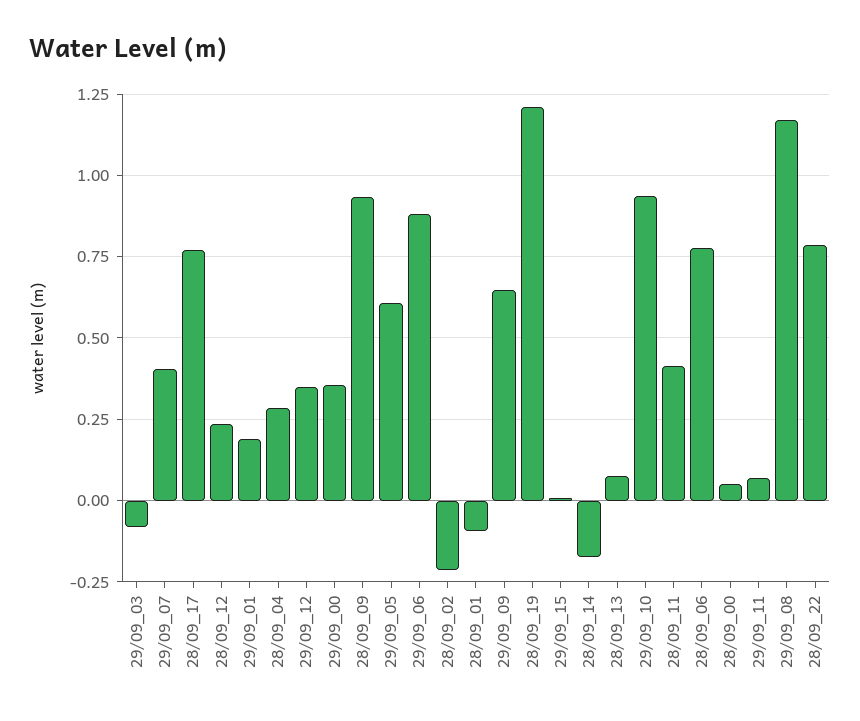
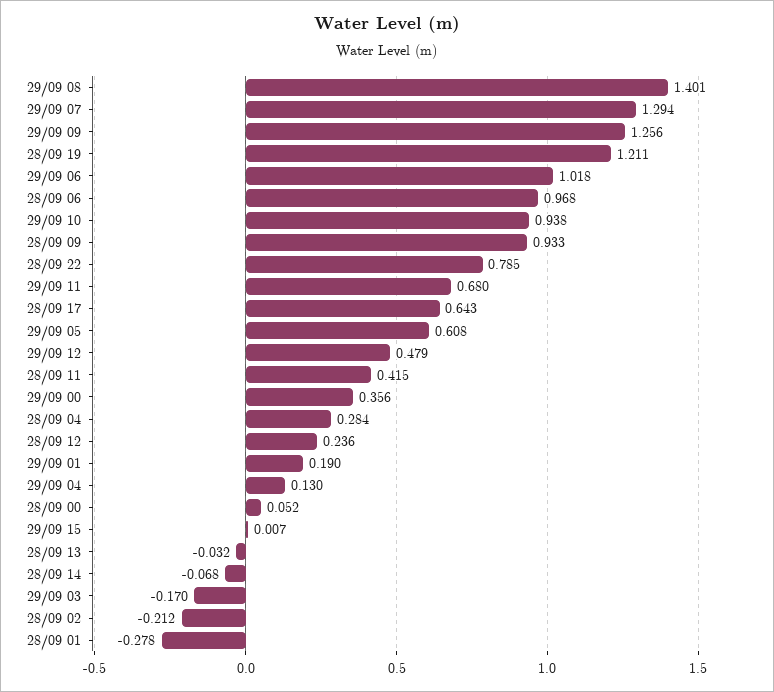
  {
-   "29/09_03": -0.075,
+   "29/09_03": -0.17,
-   "29/09_07": 0.4,
+   "29/09_07": 1.294,
-   "28/09_17": 0.775,
+   "28/09_17": 0.643,
    "28/09_12": 0.236,
    "29/09_01": 0.19,
    "28/09_04": 0.284,
-   "29/09_12": 0.35,
+   "29/09_12": 0.479,
    "29/09_00": 0.356,
    "28/09_09": 0.933,
    "29/09_05": 0.608,
-   "29/09_06": 0.875,
+   "29/09_06": 1.018,
    "28/09_02": -0.212,
-   "28/09_01": -0.1,
+   "28/09_01": -0.278,
-   "29/09_09": 0.65,
+   "29/09_09": 1.256,
    "28/09_19": 1.211,
    "29/09_15": 0.007,
-   "28/09_14": -0.175,
+   "28/09_14": -0.068,
-   "28/09_13": 0.075,
+   "28/09_13": -0.032,
    "29/09_10": 0.938,
    "28/09_11": 0.415,
-   "28/09_06": 0.775,
+   "28/09_06": 0.968,
    "28/09_00": 0.052,
-   "29/09_11": 0.075,
+   "29/09_11": 0.68,
-   "29/09_08": 1.175,
+   "29/09_08": 1.401,
-   "28/09_22": 0.785
+   "28/09_22": 0.785,
+   "29/09 04": 0.13
  }

